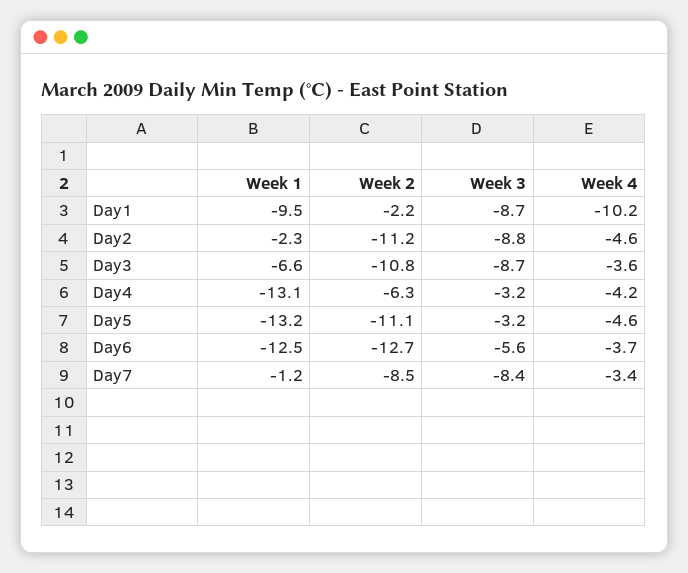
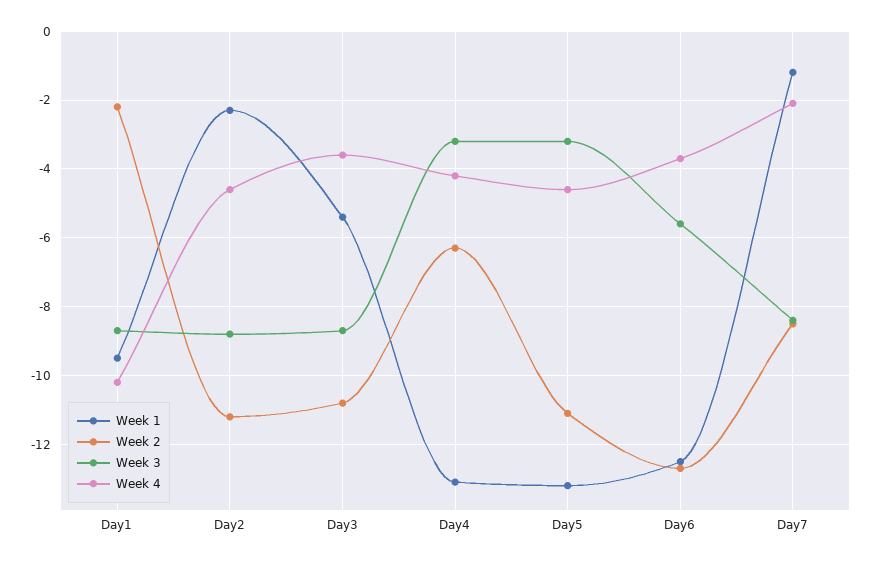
  {
    "Week 1": {
      "Day1": -9.5,
      "Day2": -2.3,
-     "Day3": -6.6,
+     "Day3": -5.5,
      "Day4": -13.1,
      "Day5": -13.2,
      "Day6": -12.5,
      "Day7": -1.2
    },
    "Week 2": {
      "Day1": -2.2,
      "Day2": -11.2,
      "Day3": -10.8,
      "Day4": -6.3,
      "Day5": -11.1,
      "Day6": -12.7,
      "Day7": -8.5
    },
    "Week 3": {
      "Day1": -8.7,
      "Day2": -8.8,
      "Day3": -8.7,
      "Day4": -3.2,
      "Day5": -3.2,
      "Day6": -5.6,
      "Day7": -8.4
    },
    "Week 4": {
      "Day1": -10.2,
      "Day2": -4.6,
      "Day3": -3.6,
      "Day4": -4.2,
      "Day5": -4.6,
      "Day6": -3.7,
-     "Day7": -3.4
+     "Day7": -2
    }
  }

